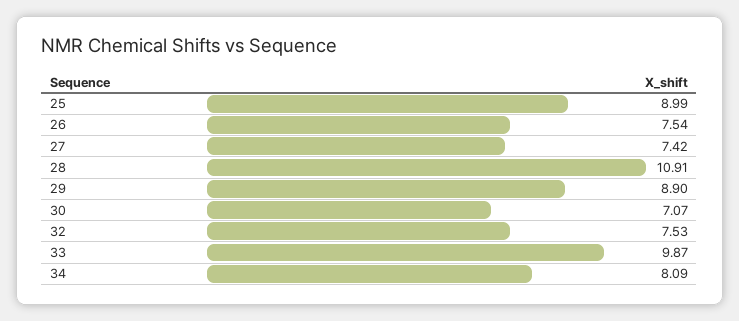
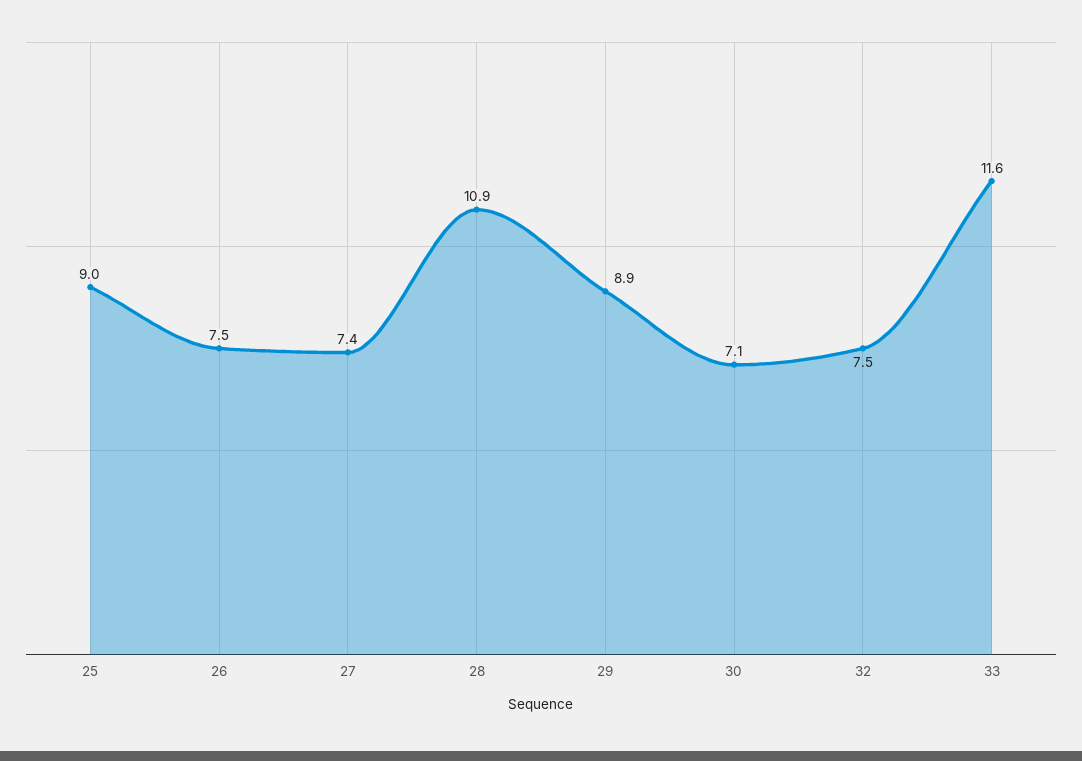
  {
    "25": 8.99,
    "26": 7.54,
    "27": 7.42,
    "28": 10.91,
    "29": 8.9,
    "30": 7.07,
    "32": 7.53,
-   "33": 9.87,
+   "33": 11.6
-   "34": 8.09
  }

